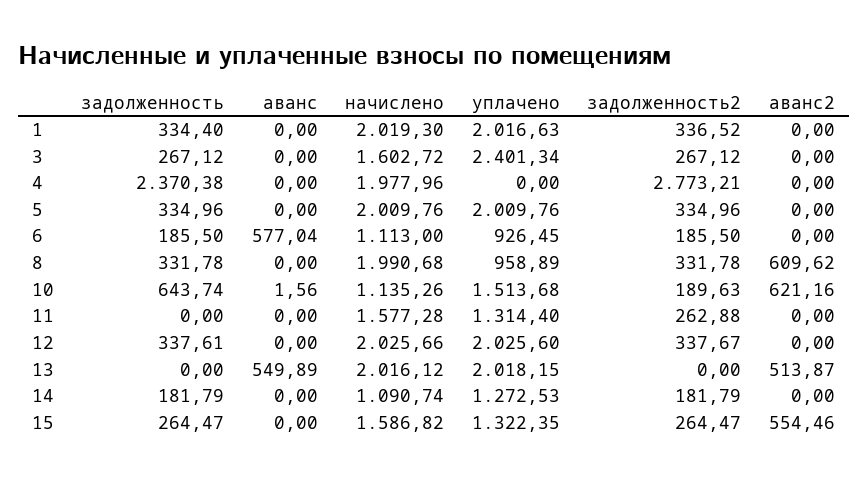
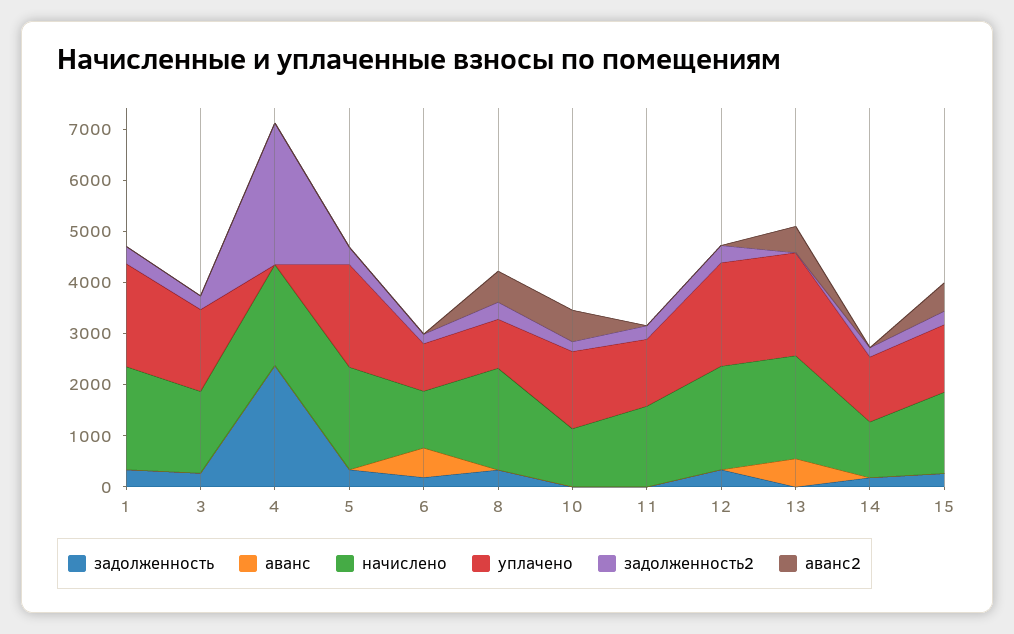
  {
    "задолженность": {
      "1": 334.4,
      "3": 267.12,
      "4": 2370.38,
      "5": 334.96,
      "6": 185.5,
      "8": 331.78,
-     "10": 643.74,
+     "10": 0,
      "11": 0,
      "12": 337.61,
      "13": 0,
      "14": 181.79,
      "15": 264.47
    },
    "аванс": {
      "1": 0,
      "3": 0,
      "4": 0,
      "5": 0,
      "6": 577.04,
      "8": 0,
      "10": 1.56,
      "11": 0,
      "12": 0,
      "13": 549.89,
      "14": 0,
      "15": 0
    },
    "начислено": {
      "1": 2019.3,
      "3": 1602.72,
      "4": 1977.96,
      "5": 2009.76,
      "6": 1113,
      "8": 1990.68,
      "10": 1135.26,
      "11": 1577.28,
      "12": 2025.66,
      "13": 2016.12,
      "14": 1090.74,
      "15": 1586.82
    },
    "уплачено": {
      "1": 2016.63,
-     "3": 2401.34,
+     "3": 1600,
      "4": 0,
      "5": 2009.76,
      "6": 926.45,
      "8": 958.89,
      "10": 1513.68,
      "11": 1314.4,
      "12": 2025.6,
      "13": 2018.15,
      "14": 1272.53,
      "15": 1322.35
    },
    "задолженность2": {
      "1": 336.52,
      "3": 267.12,
      "4": 2773.21,
      "5": 334.96,
      "6": 185.5,
      "8": 331.78,
      "10": 189.63,
      "11": 262.88,
      "12": 337.67,
      "13": 0,
      "14": 181.79,
      "15": 264.47
    },
    "аванс2": {
      "1": 0,
      "3": 0,
      "4": 0,
      "5": 0,
      "6": 0,
      "8": 609.62,
      "10": 621.16,
      "11": 0,
      "12": 0,
      "13": 513.87,
      "14": 0,
      "15": 554.46
    }
  }

